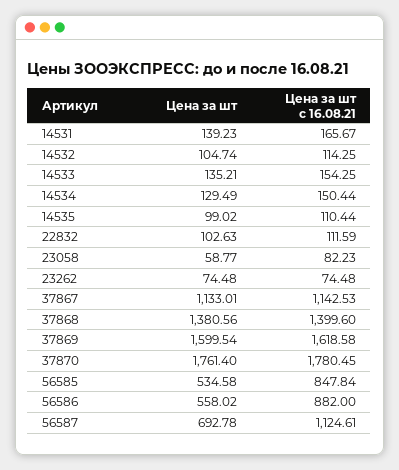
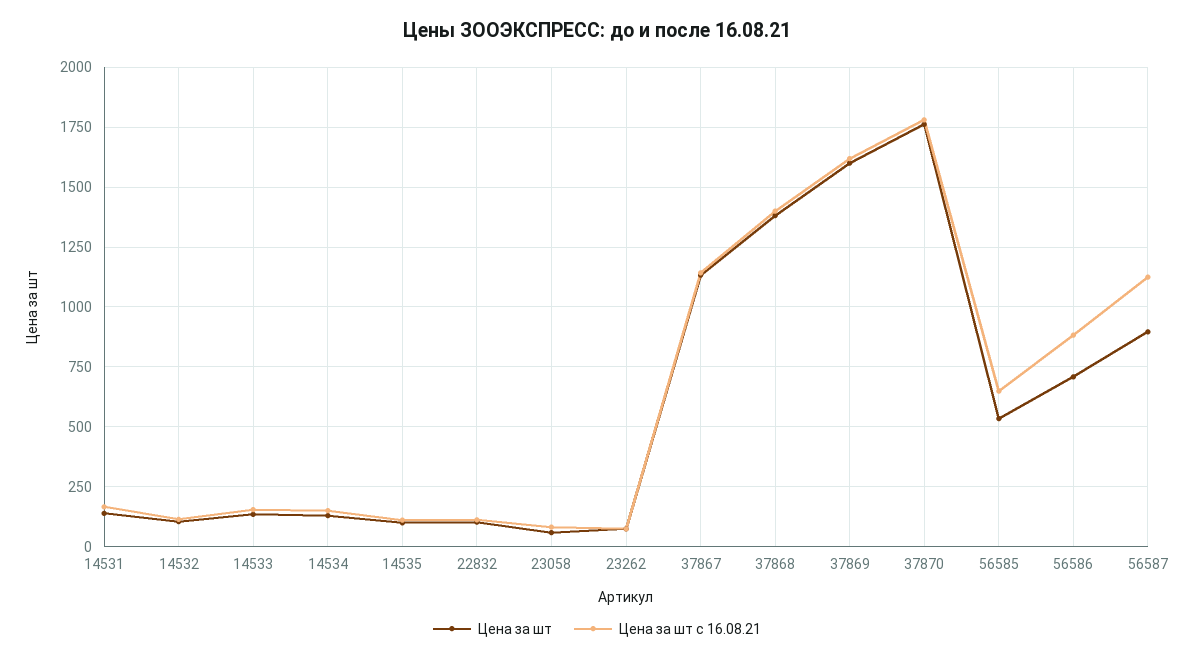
  {
    "Цена за шт": {
      "14531": 139.23,
      "14532": 104.74,
      "14533": 135.21,
      "14534": 129.49,
      "14535": 99.02,
      "22832": 102.63,
      "23058": 58.77,
      "23262": 74.48,
      "37867": 1133.01,
      "37868": 1380.56,
      "37869": 1599.54,
      "37870": 1761.4,
      "56585": 534.58,
-     "56586": 558.02,
+     "56586": 700,
-     "56587": 692.78
+     "56587": 900
    },
    "Цена за шт с 16.08.21": {
      "14531": 165.67,
      "14532": 114.25,
      "14533": 154.25,
      "14534": 150.44,
      "14535": 110.44,
      "22832": 111.59,
      "23058": 82.23,
      "23262": 74.48,
      "37867": 1142.53,
      "37868": 1399.6,
      "37869": 1618.58,
      "37870": 1780.45,
-     "56585": 847.84,
+     "56585": 650,
      "56586": 882,
      "56587": 1124.61
    }
  }

